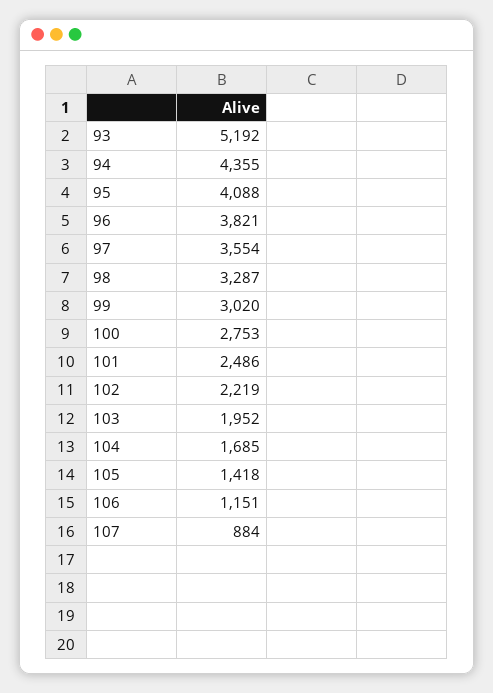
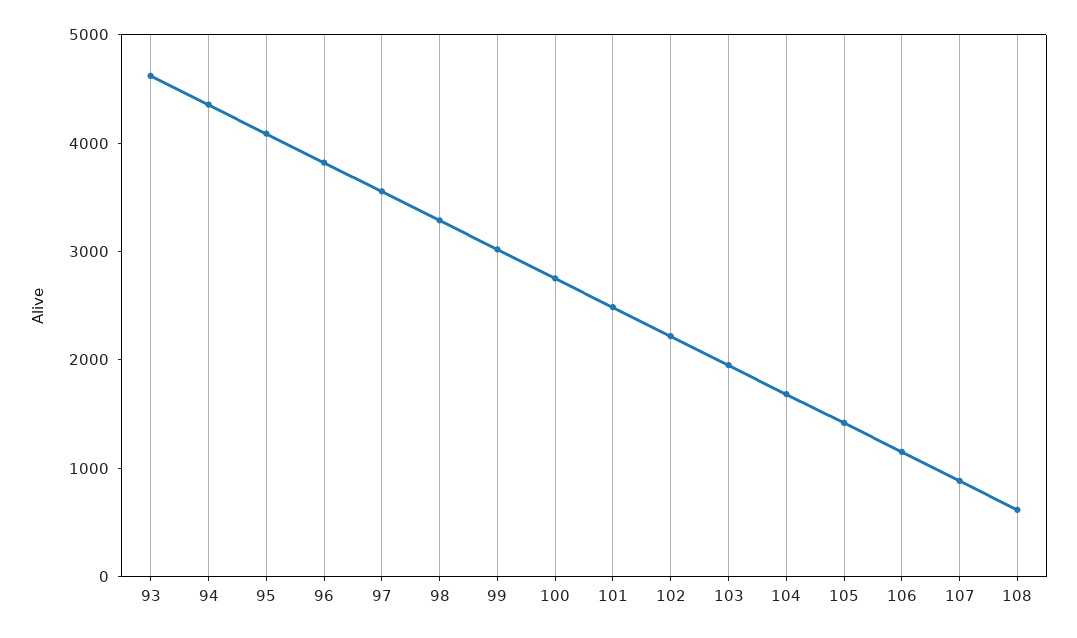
  {
-   "93": 5192,
+   "93": 4600,
    "94": 4355,
    "95": 4088,
    "96": 3821,
    "97": 3554,
    "98": 3287,
    "99": 3020,
    "100": 2753,
    "101": 2486,
    "102": 2219,
    "103": 1952,
    "104": 1685,
    "105": 1418,
    "106": 1151,
-   "107": 884
+   "107": 884,
+   "108": 600
  }

